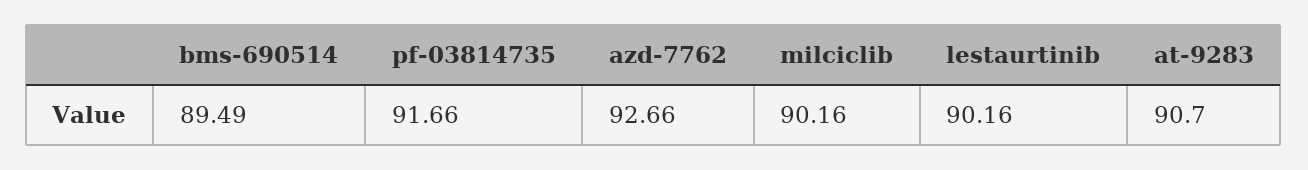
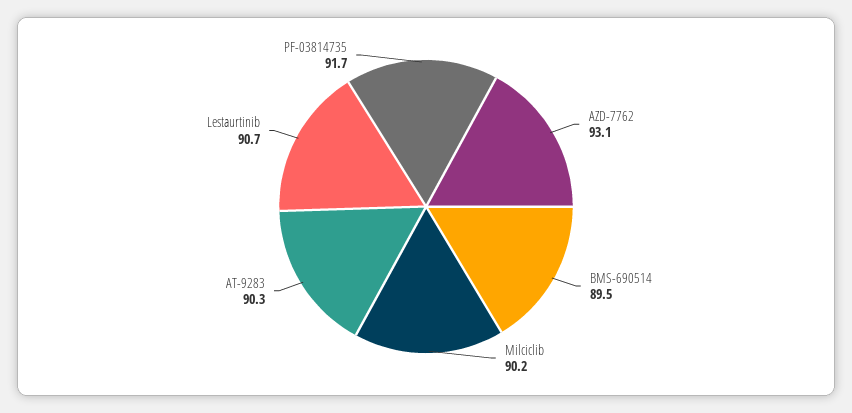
  {
    "bms-690514": 89.49,
    "pf-03814735": 91.66,
-   "azd-7762": 92.66,
+   "azd-7762": 93.1,
    "milciclib": 90.16,
-   "lestaurtinib": 90.16,
+   "lestaurtinib": 90.7,
-   "at-9283": 90.7
+   "at-9283": 90.3
  }

